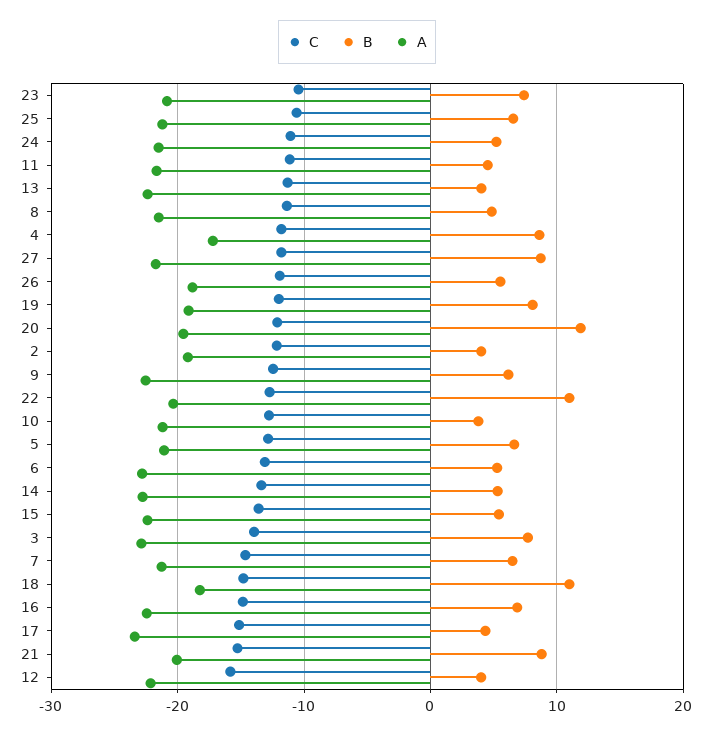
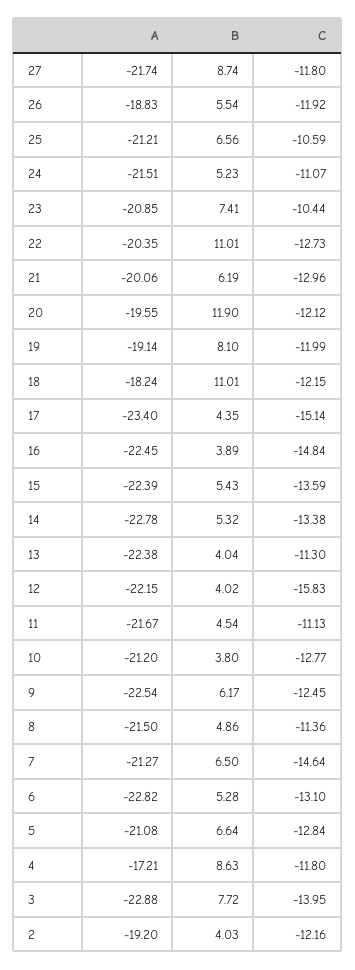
  {
    "C": {
      "23": -10.44,
      "25": -10.59,
      "24": -11.07,
      "11": -11.13,
      "13": -11.3,
      "8": -11.36,
      "4": -11.8,
      "27": -11.8,
      "26": -11.92,
      "19": -11.99,
      "20": -12.12,
      "2": -12.16,
      "9": -12.45,
      "22": -12.73,
      "10": -12.77,
      "5": -12.84,
      "6": -13.1,
      "14": -13.38,
      "15": -13.59,
      "3": -13.95,
      "7": -14.64,
-     "18": -15,
+     "18": -12.15,
      "16": -14.84,
      "17": -15.14,
-     "21": -15,
+     "21": -12.96,
      "12": -15.83
    },
    "B": {
      "23": 7.41,
      "25": 6.56,
      "24": 5.23,
      "11": 4.54,
      "13": 4.04,
      "8": 4.86,
      "4": 8.63,
      "27": 8.74,
      "26": 5.54,
      "19": 8.1,
      "20": 11.9,
      "2": 4.03,
      "9": 6.17,
      "22": 11.01,
      "10": 3.8,
      "5": 6.64,
      "6": 5.28,
      "14": 5.32,
      "15": 5.43,
      "3": 7.72,
      "7": 6.5,
      "18": 11.01,
-     "16": 7,
+     "16": 3.89,
      "17": 4.35,
-     "21": 9,
+     "21": 6.19,
      "12": 4.02
    },
    "A": {
      "23": -20.85,
      "25": -21.21,
      "24": -21.51,
      "11": -21.67,
      "13": -22.38,
      "8": -21.5,
      "4": -17.21,
      "27": -21.74,
      "26": -18.83,
      "19": -19.14,
      "20": -19.55,
      "2": -19.2,
      "9": -22.54,
      "22": -20.35,
      "10": -21.2,
      "5": -21.08,
      "6": -22.82,
      "14": -22.78,
      "15": -22.39,
      "3": -22.88,
      "7": -21.27,
      "18": -18.24,
      "16": -22.45,
      "17": -23.4,
      "21": -20.06,
      "12": -22.15
    }
  }

